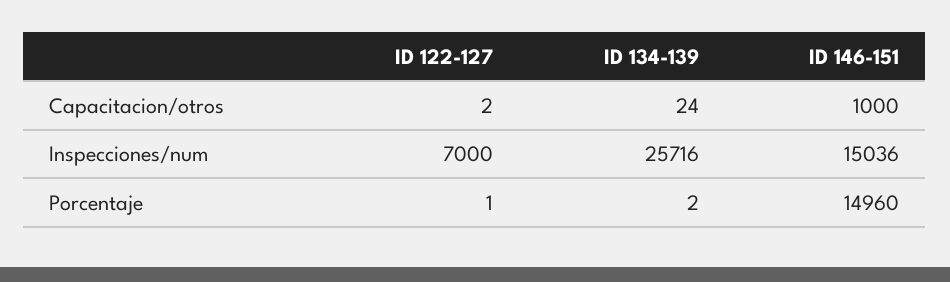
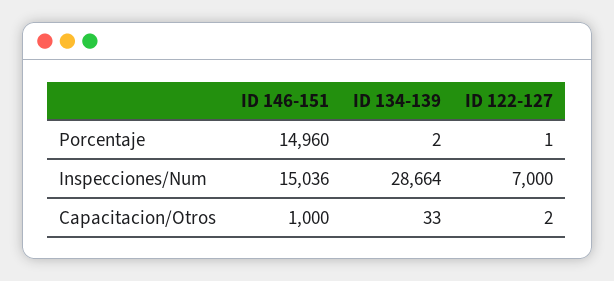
  {
    "ID 122-127": {
      "Capacitacion/otros": 2,
      "Inspecciones/num": 7000,
      "Porcentaje": 1
    },
    "ID 134-139": {
-     "Capacitacion/otros": 24,
+     "Capacitacion/otros": 33,
-     "Inspecciones/num": 25716,
+     "Inspecciones/num": 28664,
      "Porcentaje": 2
    },
    "ID 146-151": {
      "Capacitacion/otros": 1000,
      "Inspecciones/num": 15036,
      "Porcentaje": 14960
    }
  }

